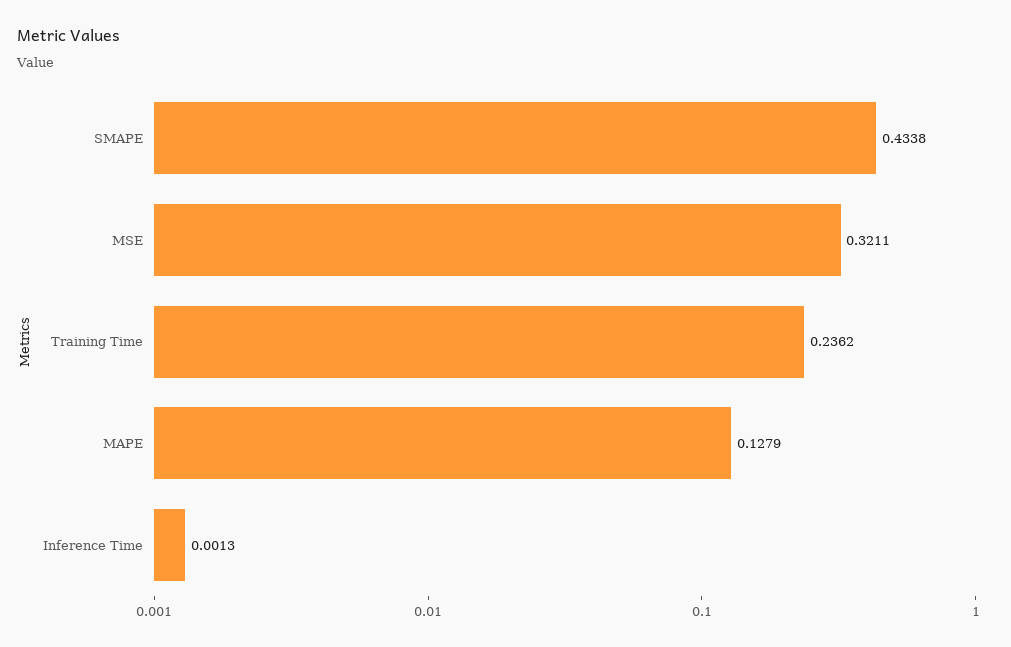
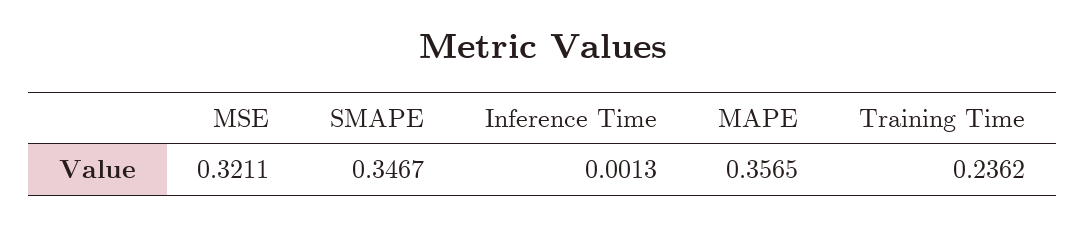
  {
-   "SMAPE": 0.4338,
+   "SMAPE": 0.3467,
    "MSE": 0.3211,
    "Training Time": 0.2362,
-   "MAPE": 0.1279,
+   "MAPE": 0.3565,
    "Inference Time": 0.0013
  }

